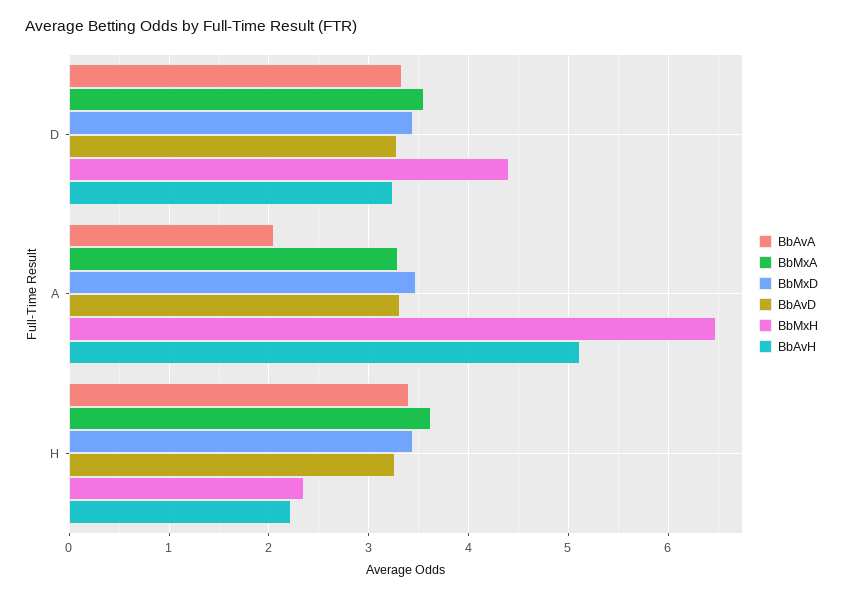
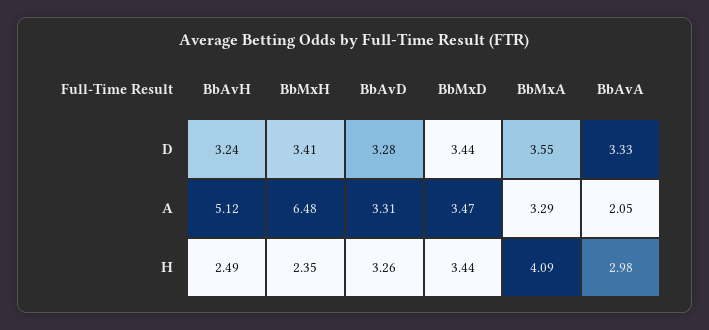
  {
    "BbAvA": {
      "D": 3.33,
      "A": 2.05,
-     "H": 3.4
+     "H": 2.98
    },
    "BbMxA": {
      "D": 3.55,
      "A": 3.29,
-     "H": 3.6
+     "H": 4.09
    },
    "BbMxD": {
      "D": 3.44,
      "A": 3.47,
      "H": 3.44
    },
    "BbAvD": {
      "D": 3.28,
      "A": 3.31,
      "H": 3.26
    },
    "BbMxH": {
-     "D": 4.4,
+     "D": 3.41,
      "A": 6.48,
      "H": 2.35
    },
    "BbAvH": {
      "D": 3.24,
      "A": 5.12,
-     "H": 2.2
+     "H": 2.49
    }
  }

